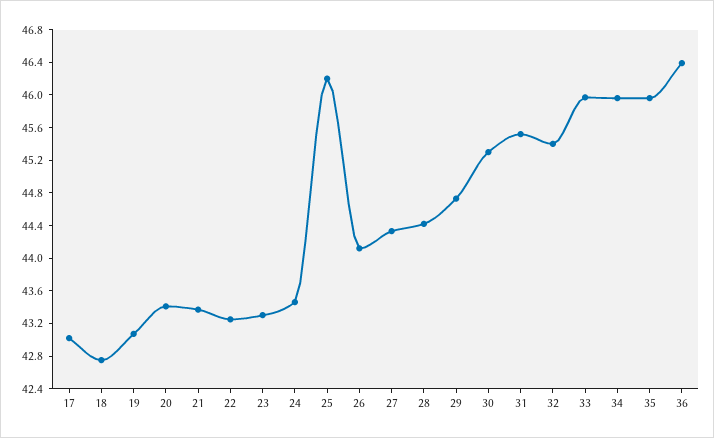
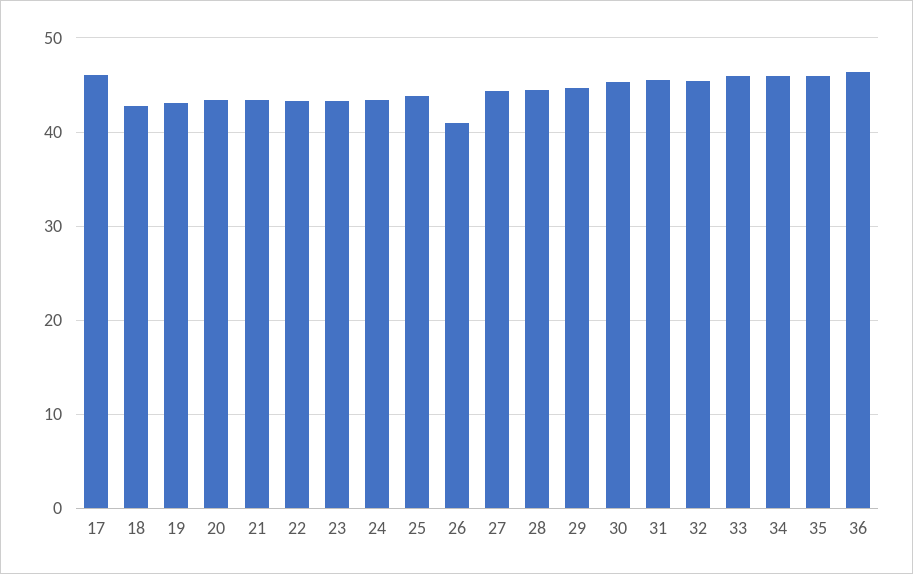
  {
-   "17": 43,
+   "17": 46,
    "18": 42.8,
    "19": 43.1,
    "20": 43.4,
    "21": 43.4,
    "22": 43.3,
    "23": 43.3,
    "24": 43.5,
-   "25": 46.2,
+   "25": 44,
-   "26": 44.1,
+   "26": 41,
    "27": 44.3,
    "28": 44.4,
    "29": 44.7,
    "30": 45.3,
    "31": 45.5,
    "32": 45.4,
    "33": 46,
    "34": 46,
    "35": 46,
    "36": 46.4
  }

